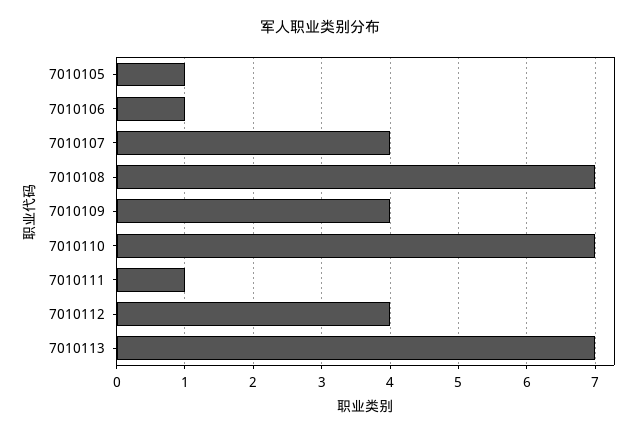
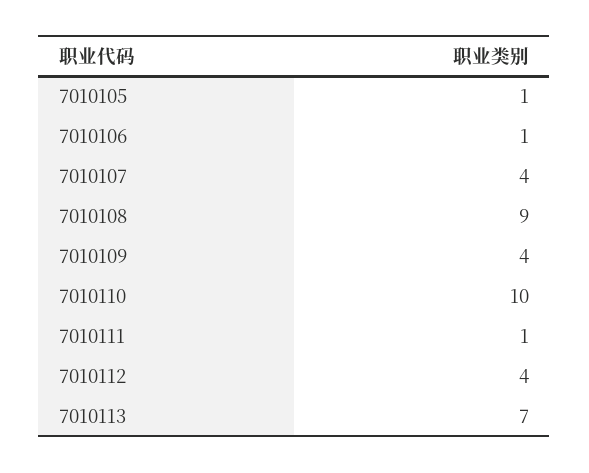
  {
    "7010105": 1,
    "7010106": 1,
    "7010107": 4,
-   "7010108": 7,
+   "7010108": 9,
    "7010109": 4,
-   "7010110": 7,
+   "7010110": 10,
    "7010111": 1,
    "7010112": 4,
    "7010113": 7
  }

